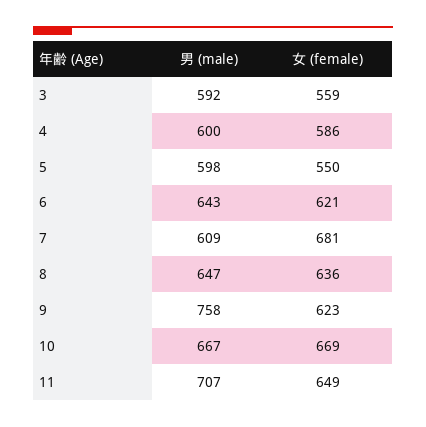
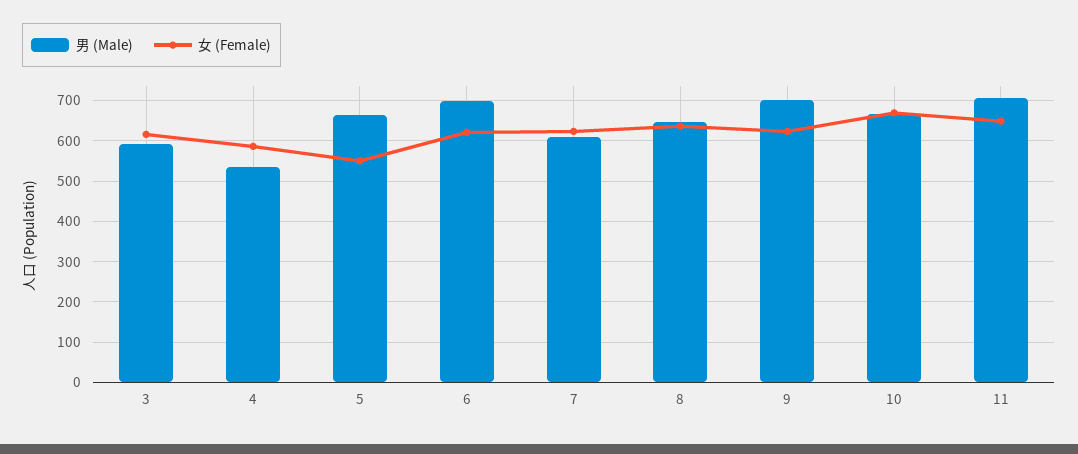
  {
    "男 (male)": {
      "3": 592,
-     "4": 600,
+     "4": 540,
-     "5": 598,
+     "5": 660,
-     "6": 643,
+     "6": 700,
      "7": 609,
      "8": 647,
-     "9": 758,
+     "9": 700,
      "10": 667,
      "11": 707
    },
    "女 (female)": {
-     "3": 559,
+     "3": 620,
      "4": 586,
      "5": 550,
      "6": 621,
-     "7": 681,
+     "7": 620,
      "8": 636,
      "9": 623,
      "10": 669,
      "11": 649
    }
  }

